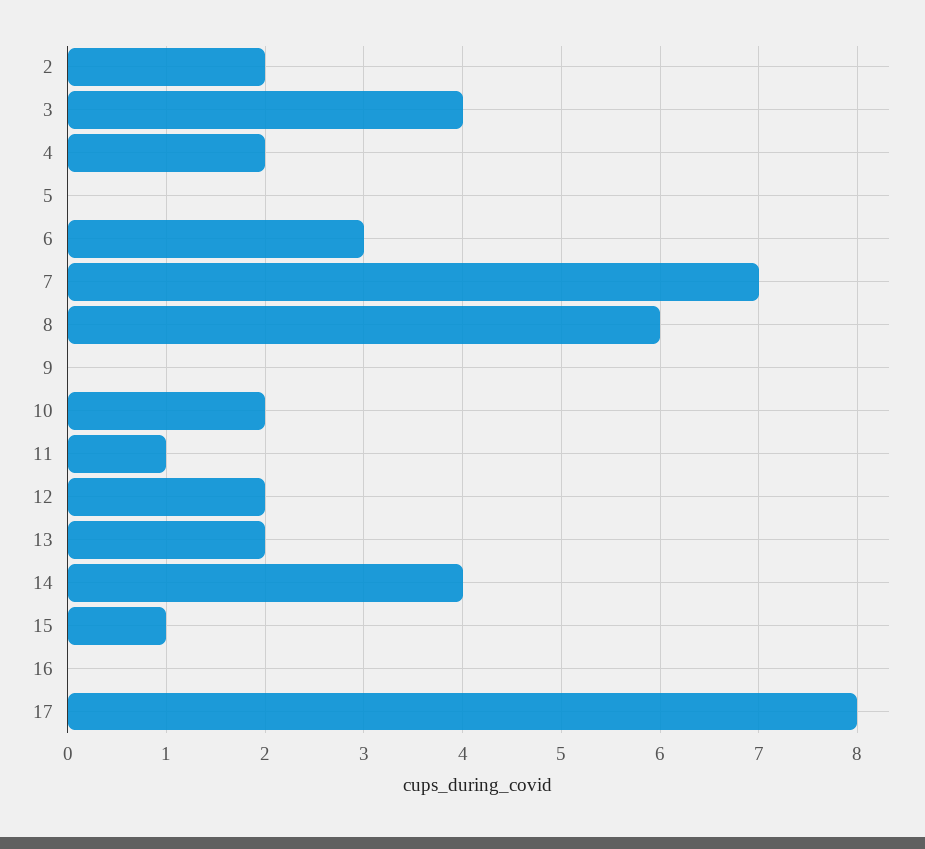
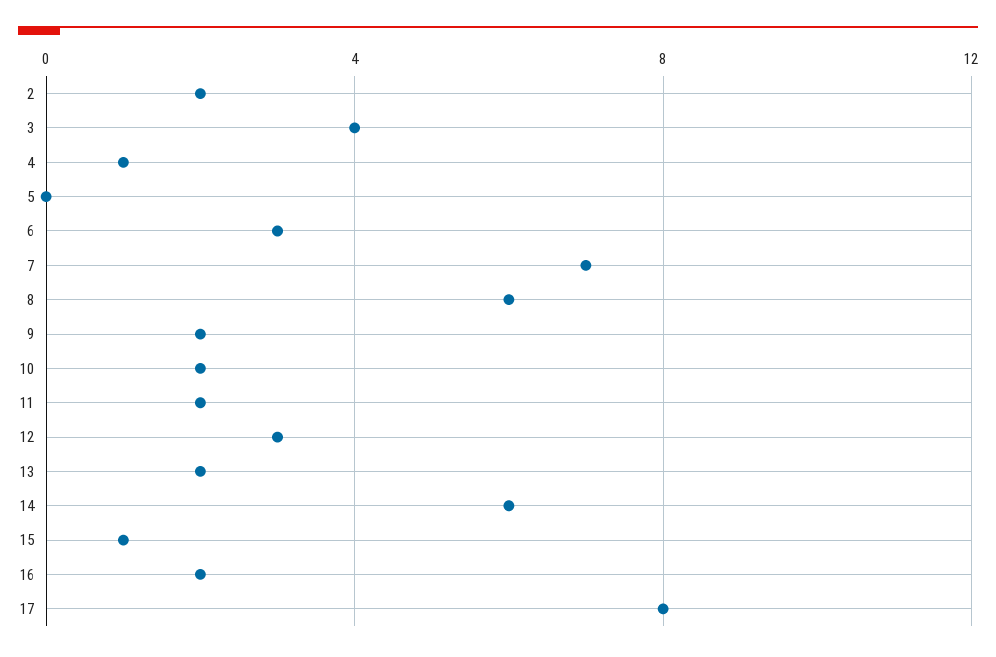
  {
    "2": 2,
    "3": 4,
-   "4": 2,
+   "4": 1,
    "5": 0,
    "6": 3,
    "7": 7,
    "8": 6,
-   "9": 0,
+   "9": 2,
    "10": 2,
-   "11": 1,
+   "11": 2,
-   "12": 2,
+   "12": 3,
    "13": 2,
-   "14": 4,
+   "14": 6,
    "15": 1,
-   "16": 0,
+   "16": 2,
    "17": 8
  }

